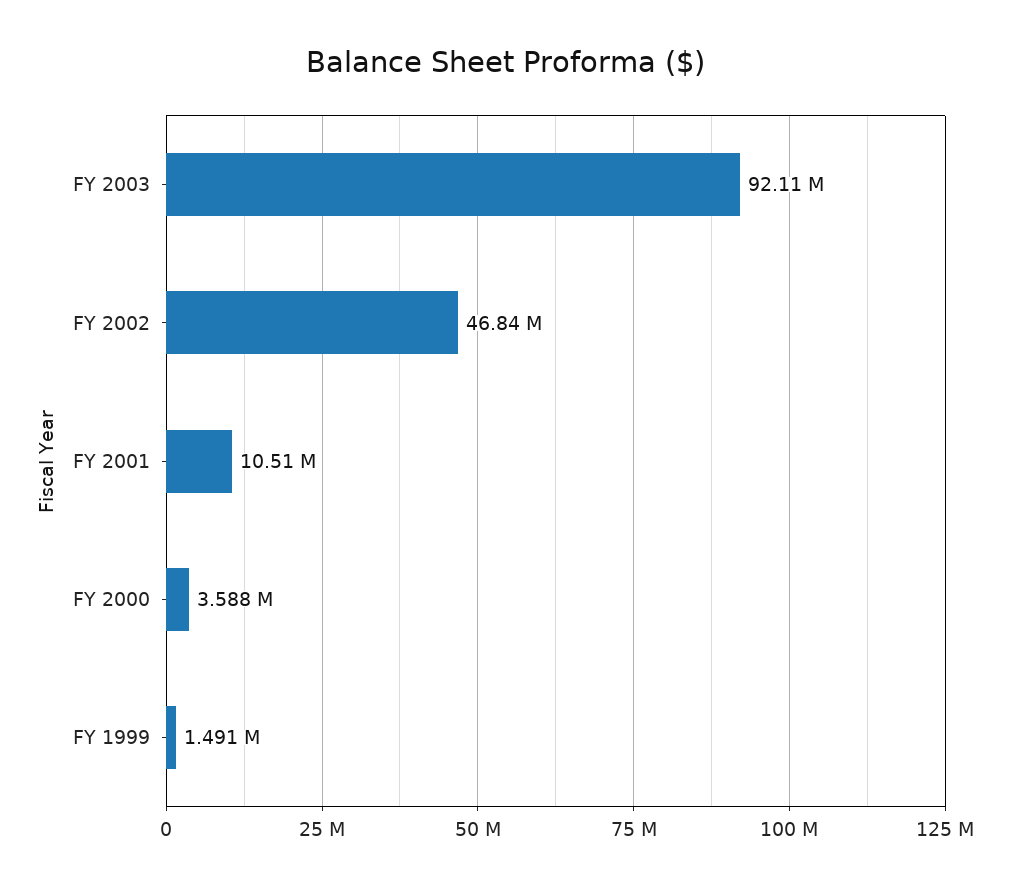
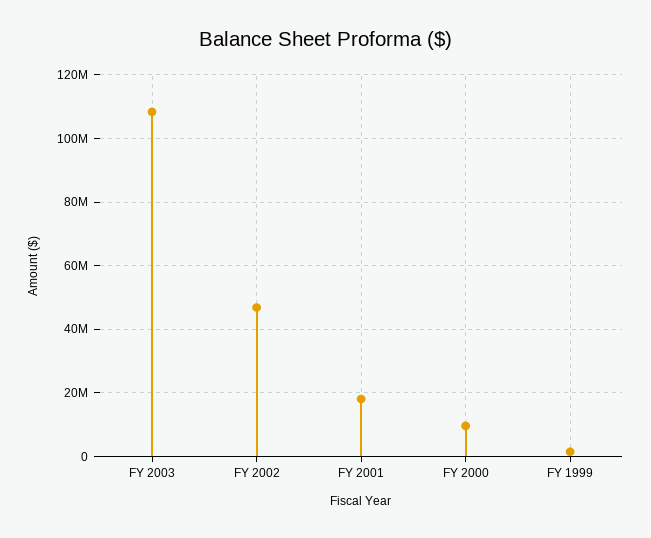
  {
-   "FY 2003": 92110000,
+   "FY 2003": 108000000,
    "FY 2002": 46840000,
-   "FY 2001": 10510000,
+   "FY 2001": 18000000,
-   "FY 2000": 3588000,
+   "FY 2000": 10000000,
    "FY 1999": 1491000
  }

